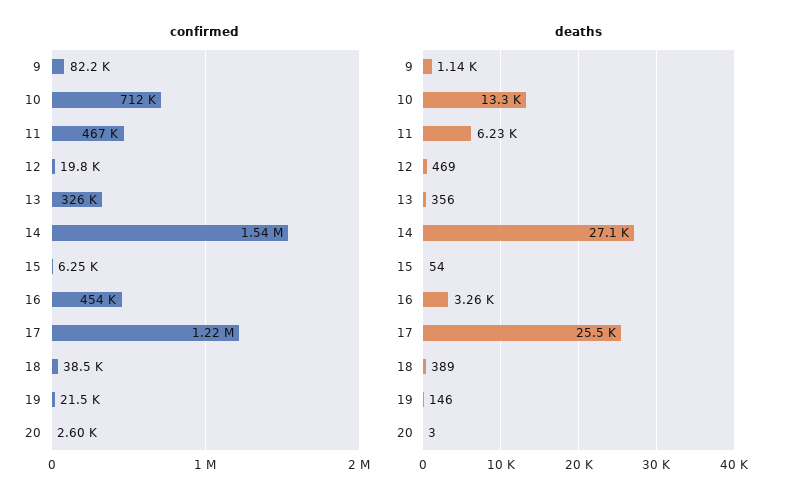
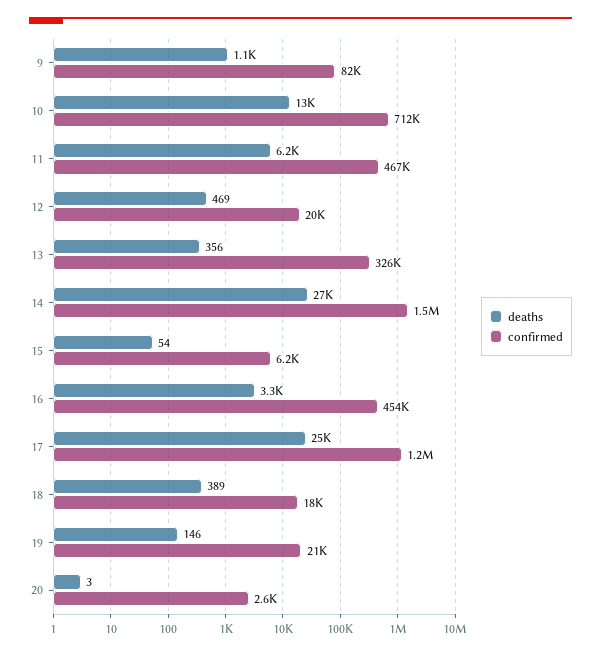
  {
    "confirmed": {
      "9": 82200,
      "10": 712000,
      "11": 467000,
      "12": 19800,
      "13": 326000,
      "14": 1540000,
      "15": 6250,
      "16": 454000,
      "17": 1220000,
-     "18": 38500,
+     "18": 18000,
      "19": 21500,
      "20": 2600
    },
    "deaths": {
      "9": 1140,
      "10": 13300,
      "11": 6230,
      "12": 469,
      "13": 356,
      "14": 27100,
      "15": 54,
      "16": 3260,
      "17": 25500,
      "18": 389,
      "19": 146,
      "20": 3
    }
  }

